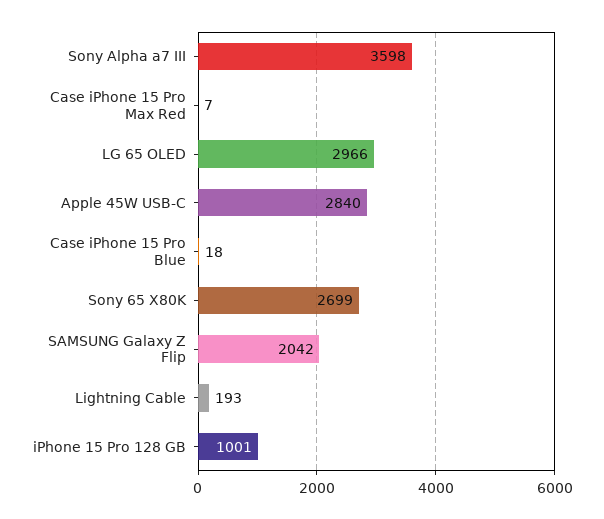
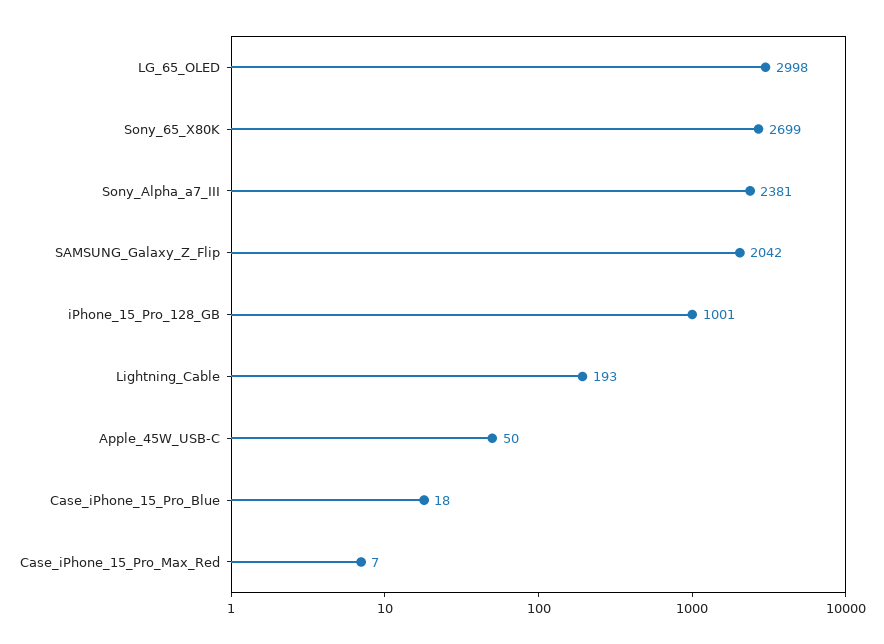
  {
-   "Sony Alpha a7 III": 3598,
+   "Sony Alpha a7 III": 2381,
    "Case iPhone 15 Pro Max Red": 7,
-   "LG 65 OLED": 2966,
+   "LG 65 OLED": 2998,
-   "Apple 45W USB-C": 2840,
+   "Apple 45W USB-C": 50,
    "Case iPhone 15 Pro Blue": 18,
    "Sony 65 X80K": 2699,
    "SAMSUNG Galaxy Z Flip": 2042,
    "Lightning Cable": 193,
    "iPhone 15 Pro 128 GB": 1001
  }

